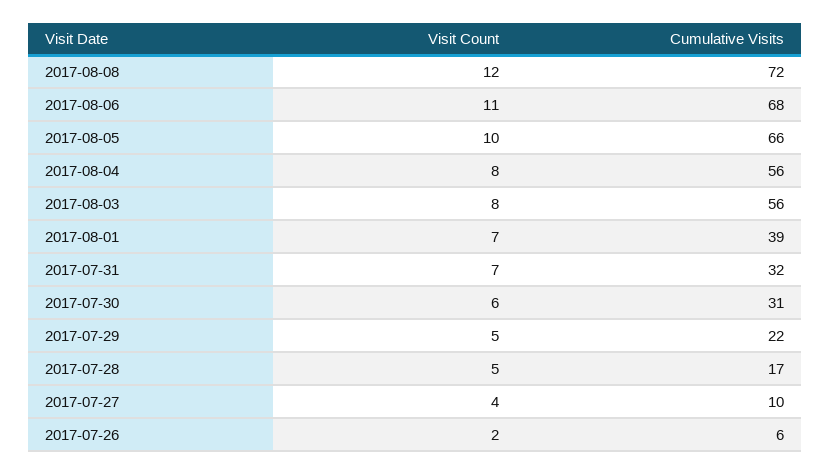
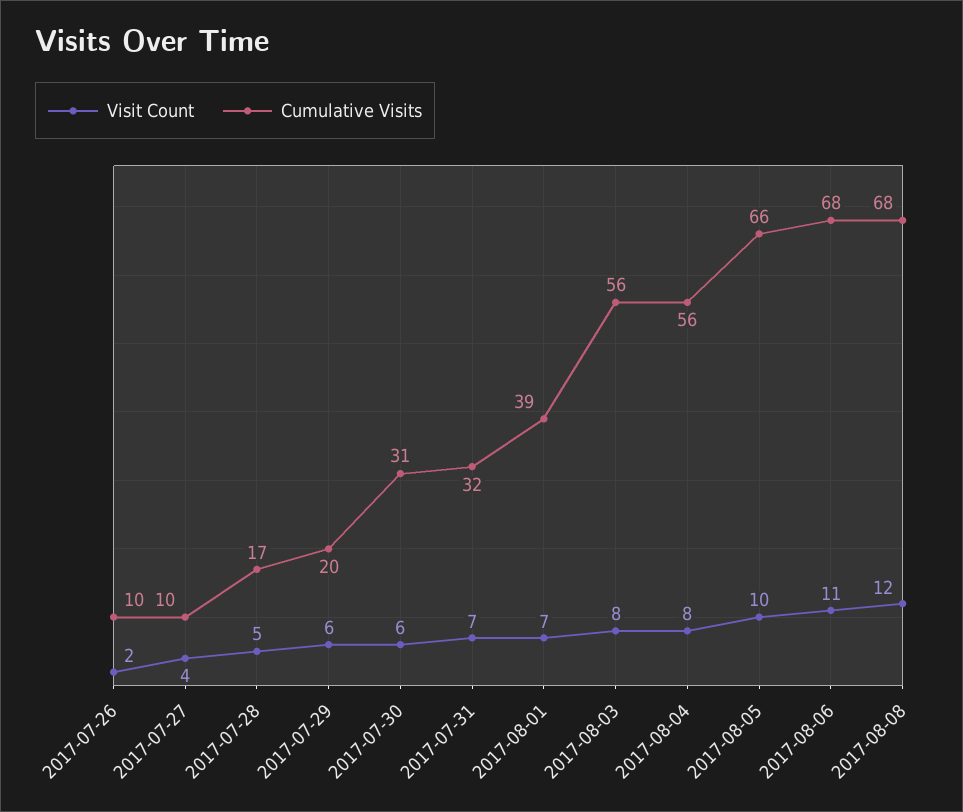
  {
    "Visit Count": {
      "2017-08-08": 12,
      "2017-08-06": 11,
      "2017-08-05": 10,
      "2017-08-04": 8,
      "2017-08-03": 8,
      "2017-08-01": 7,
      "2017-07-31": 7,
      "2017-07-30": 6,
-     "2017-07-29": 5,
+     "2017-07-29": 6,
      "2017-07-28": 5,
      "2017-07-27": 4,
      "2017-07-26": 2
    },
    "Cumulative Visits": {
-     "2017-08-08": 72,
+     "2017-08-08": 68,
      "2017-08-06": 68,
      "2017-08-05": 66,
      "2017-08-04": 56,
      "2017-08-03": 56,
      "2017-08-01": 39,
      "2017-07-31": 32,
      "2017-07-30": 31,
-     "2017-07-29": 22,
+     "2017-07-29": 20,
      "2017-07-28": 17,
      "2017-07-27": 10,
-     "2017-07-26": 6
+     "2017-07-26": 10
    }
  }

